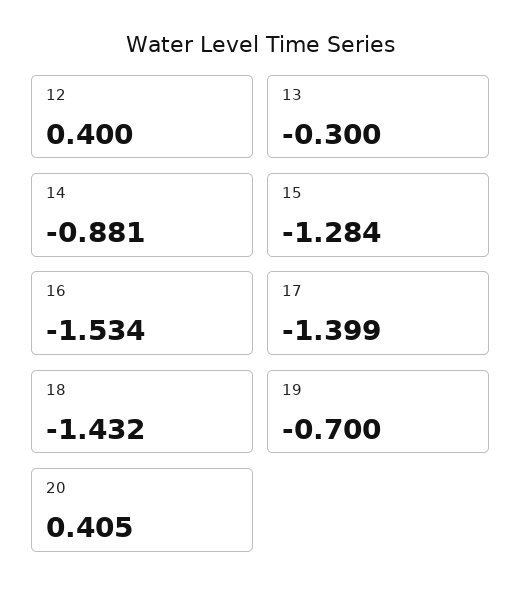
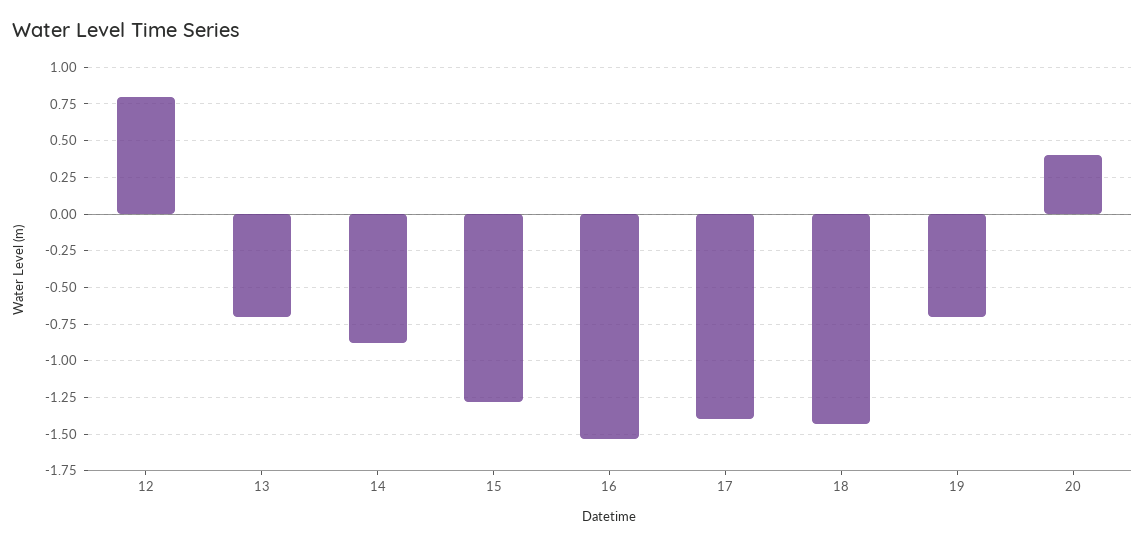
  {
-   "12": 0.4,
+   "12": 0.8,
-   "13": -0.3,
+   "13": -0.7,
    "14": -0.881,
    "15": -1.284,
    "16": -1.534,
    "17": -1.399,
    "18": -1.432,
    "19": -0.7,
    "20": 0.405
  }

